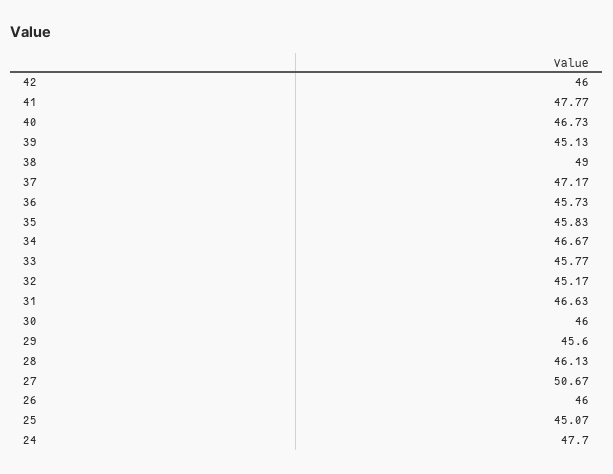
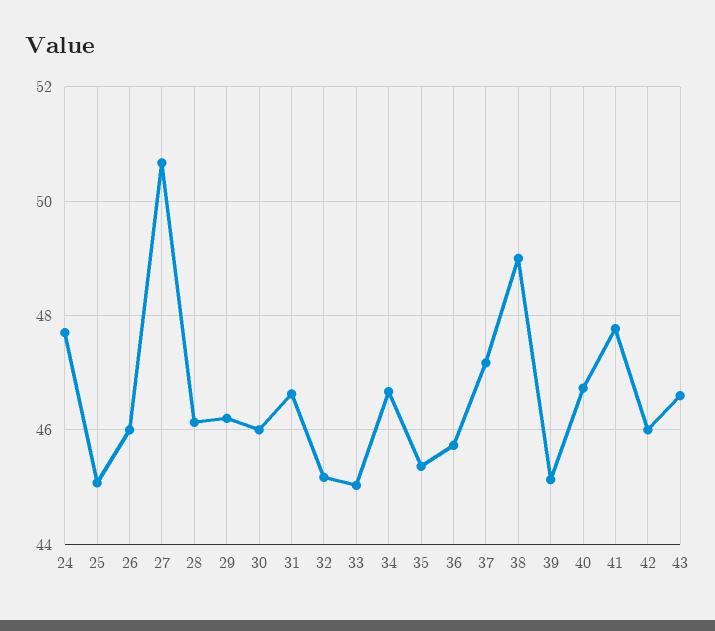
  {
    "42": 46,
    "41": 47.77,
    "40": 46.73,
    "39": 45.13,
    "38": 49,
    "37": 47.17,
    "36": 45.73,
-   "35": 45.83,
+   "35": 45.4,
    "34": 46.67,
-   "33": 45.77,
+   "33": 45,
    "32": 45.17,
    "31": 46.63,
    "30": 46,
-   "29": 45.6,
+   "29": 46.2,
    "28": 46.13,
    "27": 50.67,
    "26": 46,
    "25": 45.07,
-   "24": 47.7
+   "24": 47.7,
+   "43": 46.6
  }

